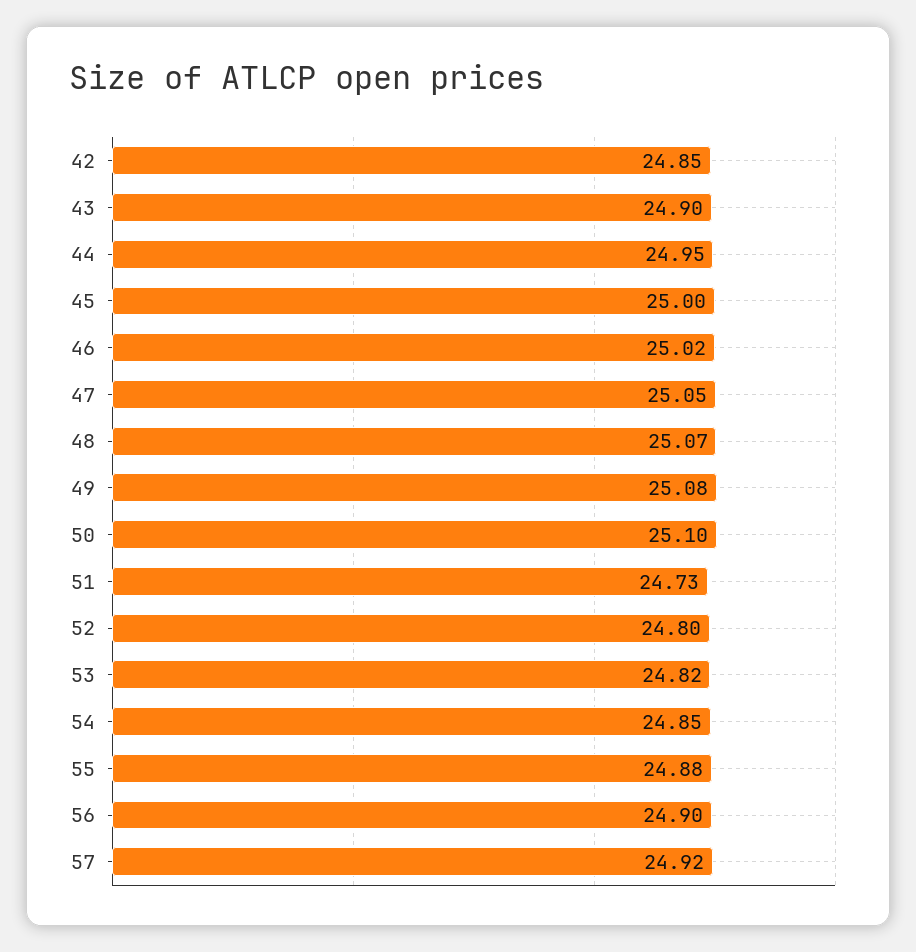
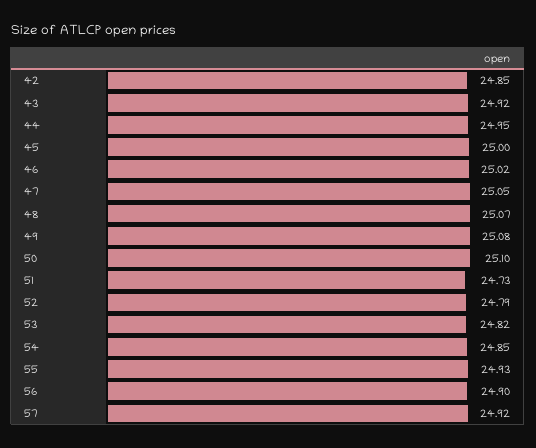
  {
    "42": 24.85,
-   "43": 24.9,
+   "43": 24.92,
    "44": 24.95,
    "45": 25,
    "46": 25.02,
    "47": 25.05,
    "48": 25.07,
    "49": 25.08,
    "50": 25.1,
    "51": 24.73,
-   "52": 24.8,
+   "52": 24.79,
    "53": 24.82,
    "54": 24.85,
-   "55": 24.88,
+   "55": 24.93,
    "56": 24.9,
    "57": 24.92
  }

